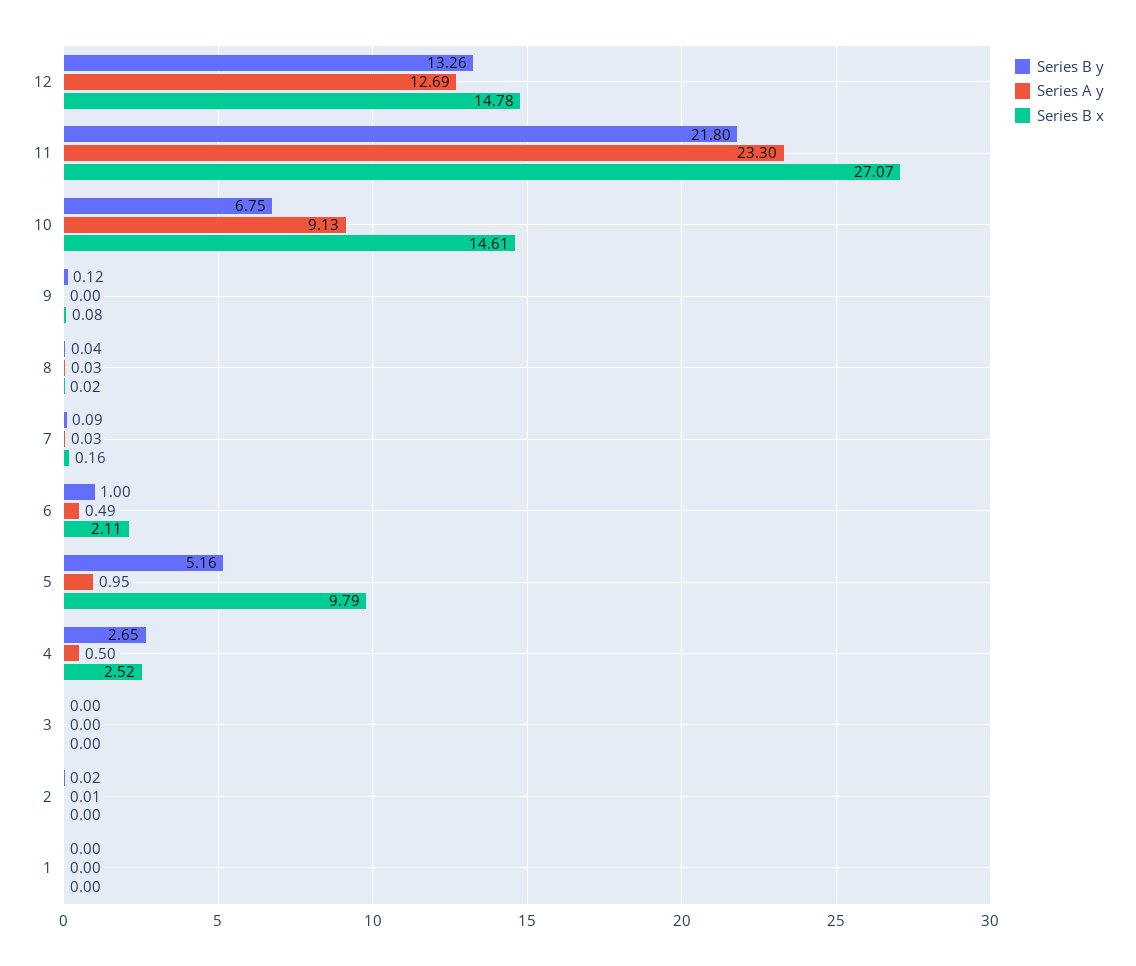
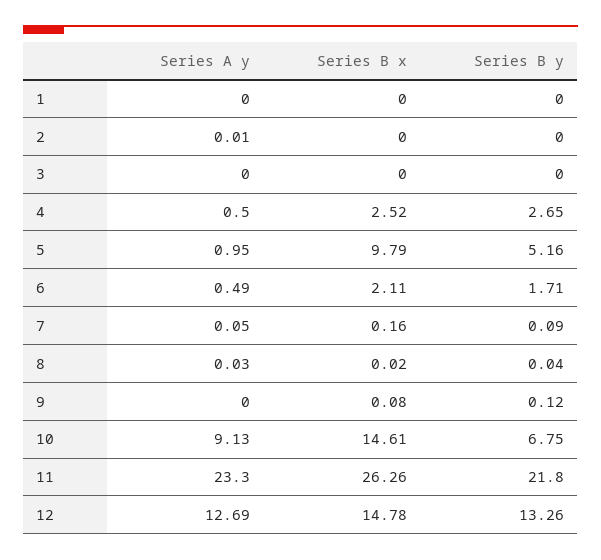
  {
    "Series B y": {
      "12": 13.26,
      "11": 21.8,
      "10": 6.75,
      "9": 0.12,
      "8": 0.04,
      "7": 0.09,
-     "6": 1,
+     "6": 1.71,
      "5": 5.16,
      "4": 2.65,
      "3": 0,
-     "2": 0.02,
+     "2": 0,
      "1": 0
    },
    "Series A y": {
      "12": 12.69,
      "11": 23.3,
      "10": 9.13,
      "9": 0,
      "8": 0.03,
-     "7": 0.03,
+     "7": 0.05,
      "6": 0.49,
      "5": 0.95,
      "4": 0.5,
      "3": 0,
      "2": 0.01,
      "1": 0
    },
    "Series B x": {
      "12": 14.78,
-     "11": 27.07,
+     "11": 26.26,
      "10": 14.61,
      "9": 0.08,
      "8": 0.02,
      "7": 0.16,
      "6": 2.11,
      "5": 9.79,
      "4": 2.52,
      "3": 0,
      "2": 0,
      "1": 0
    }
  }

